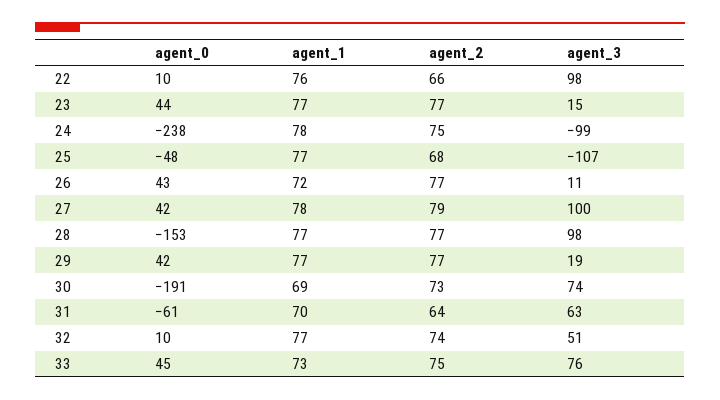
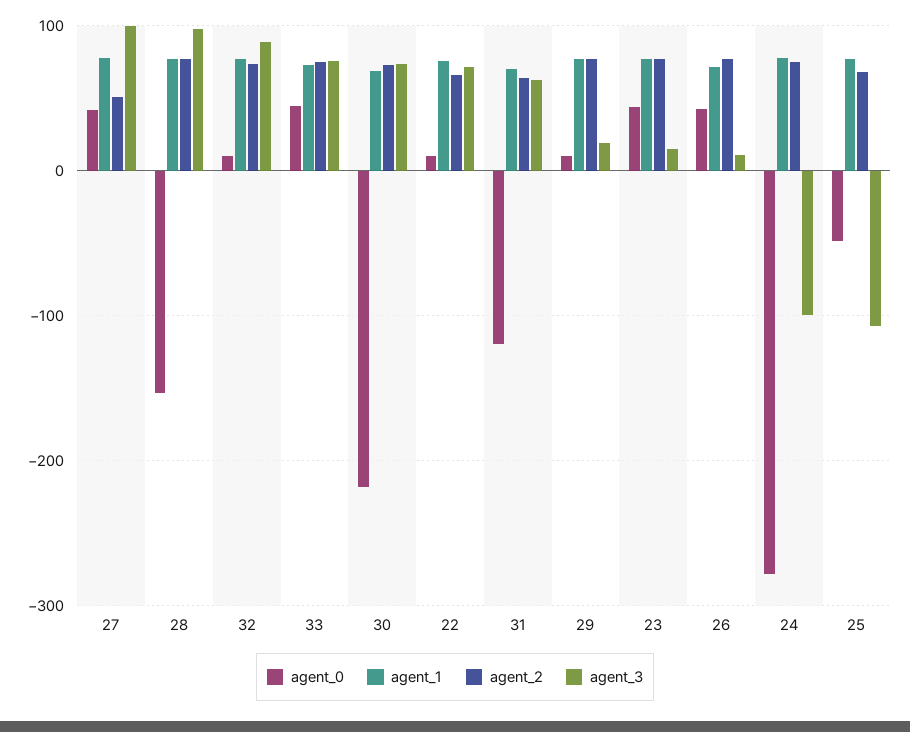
  {
    "agent_0": {
      "22": 10,
      "23": 44,
-     "24": -238,
+     "24": -280,
      "25": -48,
      "26": 43,
      "27": 42,
      "28": -153,
-     "29": 42,
+     "29": 10,
-     "30": -191,
+     "30": -220,
-     "31": -61,
+     "31": -120,
      "32": 10,
      "33": 45
    },
    "agent_1": {
      "22": 76,
      "23": 77,
      "24": 78,
      "25": 77,
      "26": 72,
      "27": 78,
      "28": 77,
      "29": 77,
      "30": 69,
      "31": 70,
      "32": 77,
      "33": 73
    },
    "agent_2": {
      "22": 66,
      "23": 77,
      "24": 75,
      "25": 68,
      "26": 77,
-     "27": 79,
+     "27": 50,
      "28": 77,
      "29": 77,
      "30": 73,
      "31": 64,
      "32": 74,
      "33": 75
    },
    "agent_3": {
-     "22": 98,
+     "22": 70,
      "23": 15,
      "24": -99,
      "25": -107,
      "26": 11,
      "27": 100,
      "28": 98,
      "29": 19,
      "30": 74,
      "31": 63,
-     "32": 51,
+     "32": 90,
      "33": 76
    }
  }

